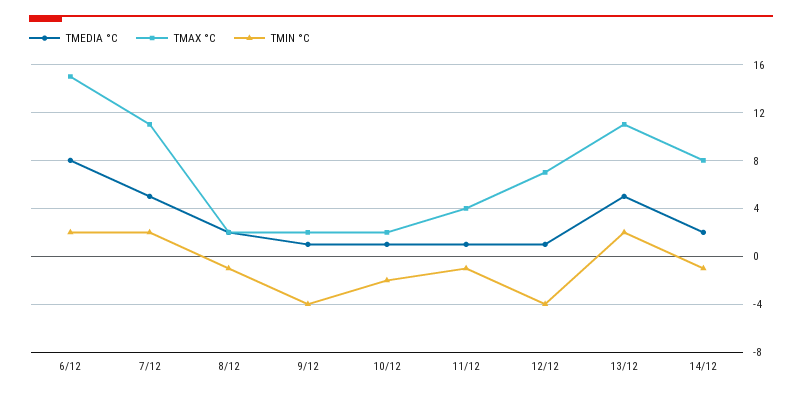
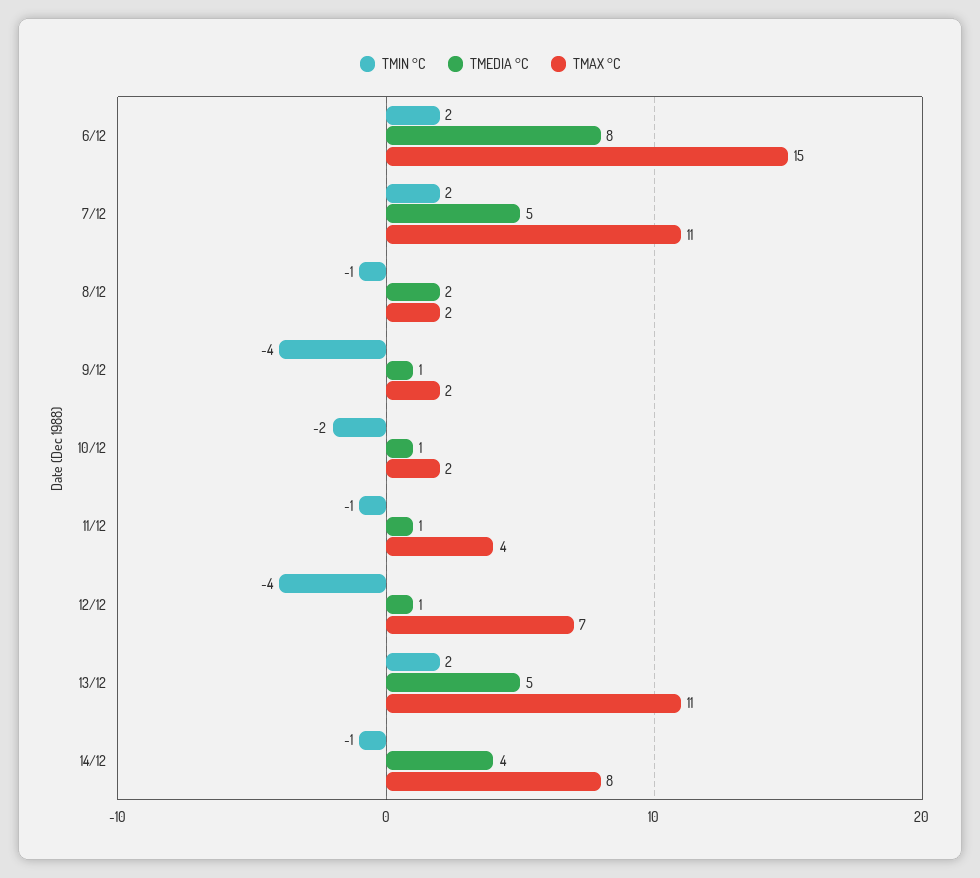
  {
    "TMEDIA °C": {
      "6/12": 8,
      "7/12": 5,
      "8/12": 2,
      "9/12": 1,
      "10/12": 1,
      "11/12": 1,
      "12/12": 1,
      "13/12": 5,
-     "14/12": 2
+     "14/12": 4
    },
    "TMAX °C": {
      "6/12": 15,
      "7/12": 11,
      "8/12": 2,
      "9/12": 2,
      "10/12": 2,
      "11/12": 4,
      "12/12": 7,
      "13/12": 11,
      "14/12": 8
    },
    "TMIN °C": {
      "6/12": 2,
      "7/12": 2,
      "8/12": -1,
      "9/12": -4,
      "10/12": -2,
      "11/12": -1,
      "12/12": -4,
      "13/12": 2,
      "14/12": -1
    }
  }

